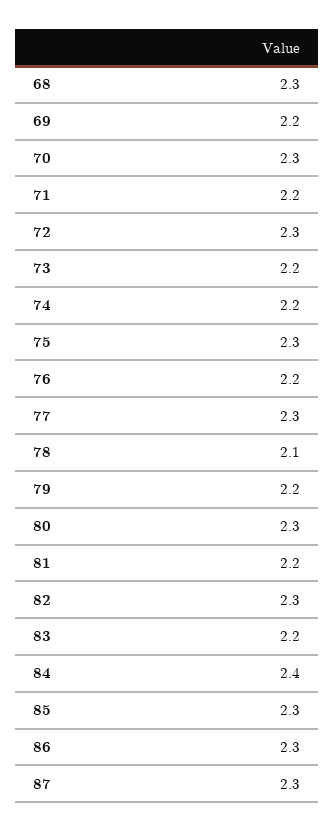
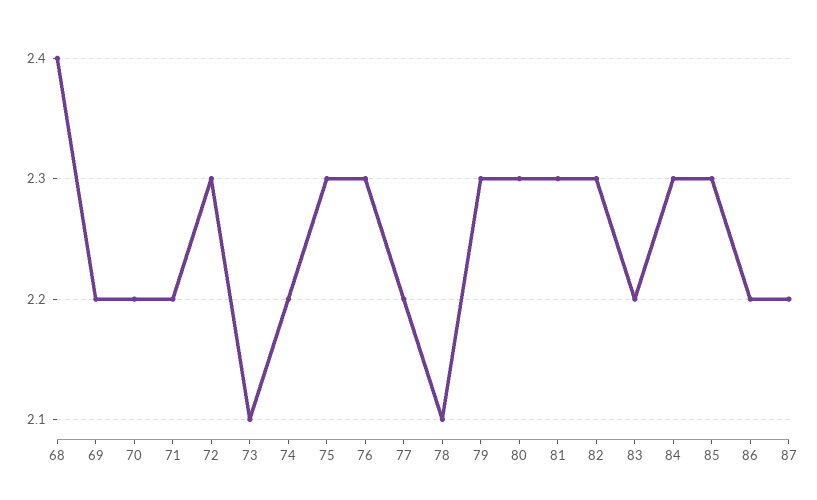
  {
-   "68": 2.3,
+   "68": 2.4,
    "69": 2.2,
-   "70": 2.3,
+   "70": 2.2,
    "71": 2.2,
    "72": 2.3,
-   "73": 2.2,
+   "73": 2.1,
    "74": 2.2,
    "75": 2.3,
-   "76": 2.2,
+   "76": 2.3,
-   "77": 2.3,
+   "77": 2.2,
    "78": 2.1,
-   "79": 2.2,
+   "79": 2.3,
    "80": 2.3,
-   "81": 2.2,
+   "81": 2.3,
    "82": 2.3,
    "83": 2.2,
-   "84": 2.4,
+   "84": 2.3,
    "85": 2.3,
-   "86": 2.3,
+   "86": 2.2,
-   "87": 2.3
+   "87": 2.2
  }

